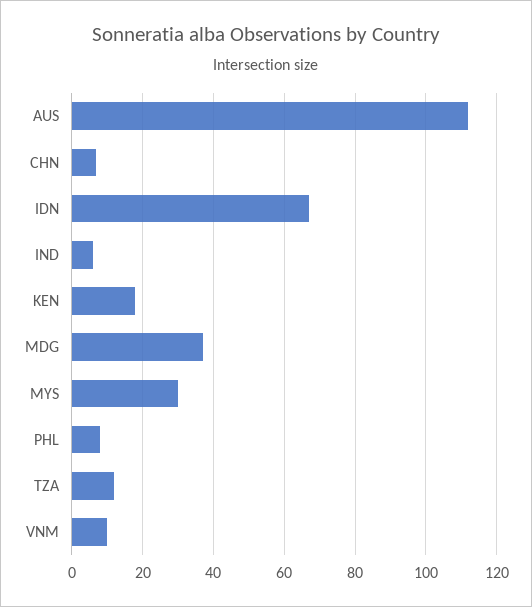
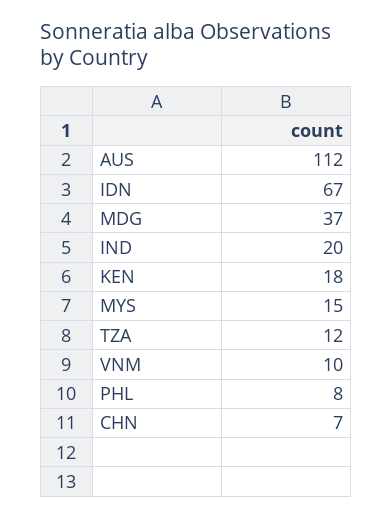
  {
    "AUS": 112,
    "CHN": 7,
    "IDN": 67,
-   "IND": 5,
+   "IND": 20,
    "KEN": 18,
    "MDG": 37,
-   "MYS": 30,
+   "MYS": 15,
    "PHL": 8,
    "TZA": 12,
    "VNM": 10
  }

